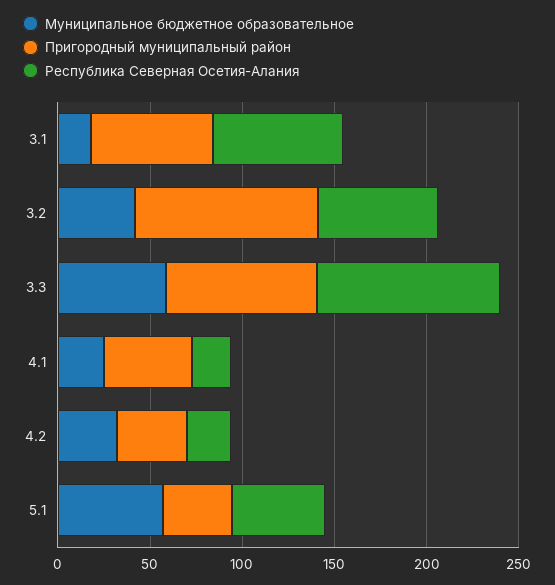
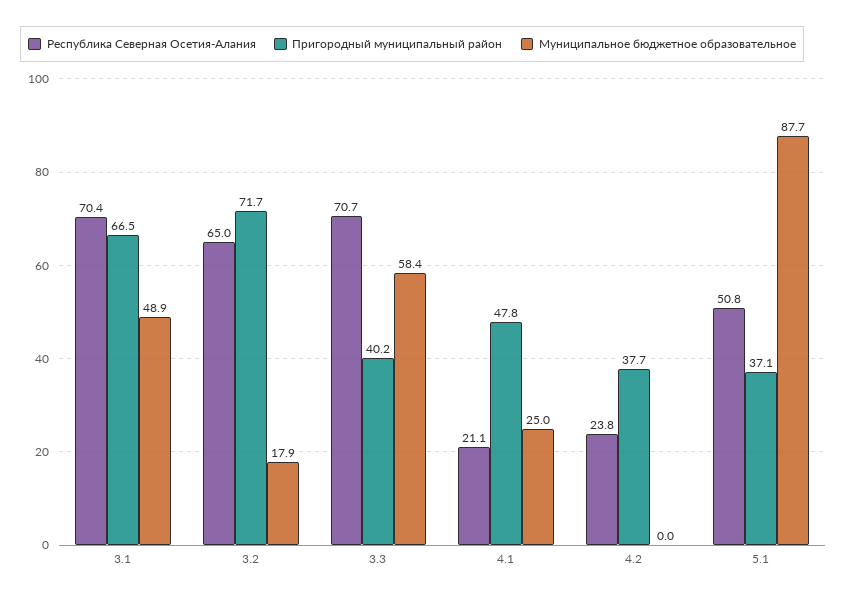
  {
    "Муниципальное бюджетное образовательное": {
-     "3.1": 20,
+     "3.1": 48.9,
-     "3.2": 40,
+     "3.2": 17.9,
      "3.3": 58.4,
      "4.1": 25,
-     "4.2": 30,
+     "4.2": 0,
-     "5.1": 60
+     "5.1": 87.7
    },
    "Пригородный муниципальный район": {
      "3.1": 66.5,
-     "3.2": 100,
+     "3.2": 71.7,
-     "3.3": 80,
+     "3.3": 40.2,
      "4.1": 47.8,
      "4.2": 37.7,
      "5.1": 37.1
    },
    "Республика Северная Осетия-Алания": {
      "3.1": 70.4,
      "3.2": 65,
-     "3.3": 100,
+     "3.3": 70.7,
      "4.1": 21.1,
      "4.2": 23.8,
      "5.1": 50.8
    }
  }

